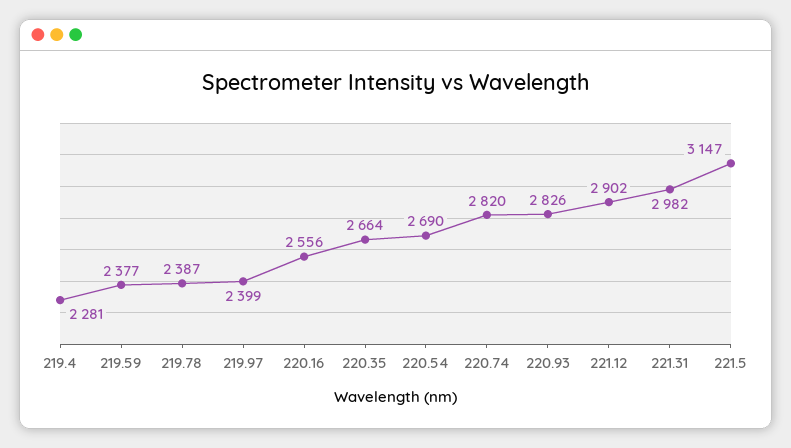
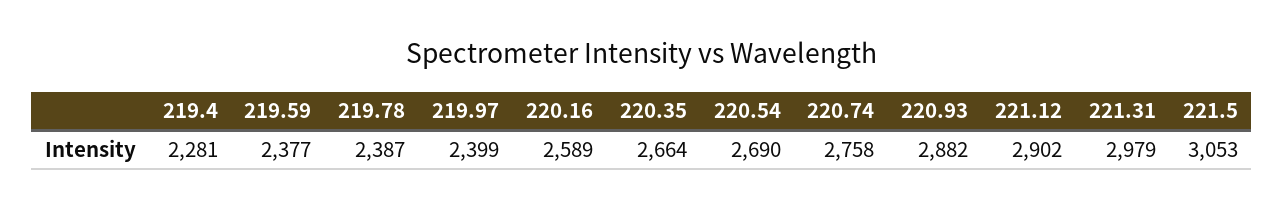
  {
    "219.4": 2281,
    "219.59": 2377,
    "219.78": 2387,
    "219.97": 2399,
-   "220.16": 2556,
+   "220.16": 2589,
    "220.35": 2664,
    "220.54": 2690,
-   "220.74": 2820,
+   "220.74": 2758,
-   "220.93": 2826,
+   "220.93": 2882,
    "221.12": 2902,
-   "221.31": 2982,
+   "221.31": 2979,
-   "221.5": 3147
+   "221.5": 3053
  }

